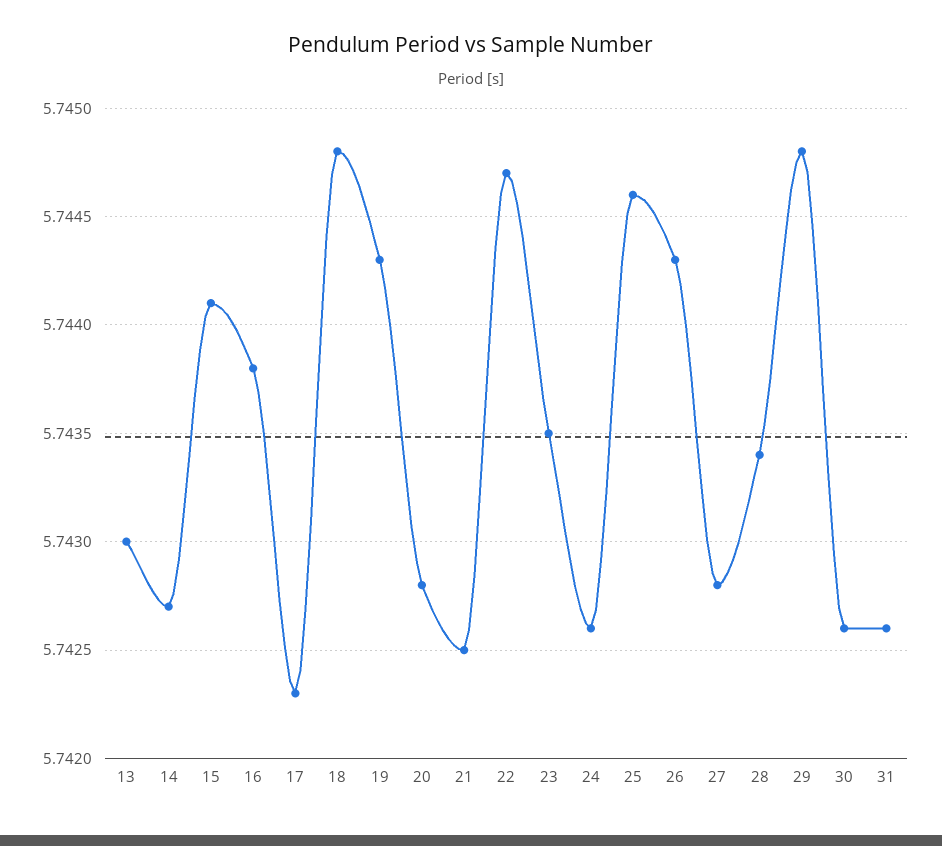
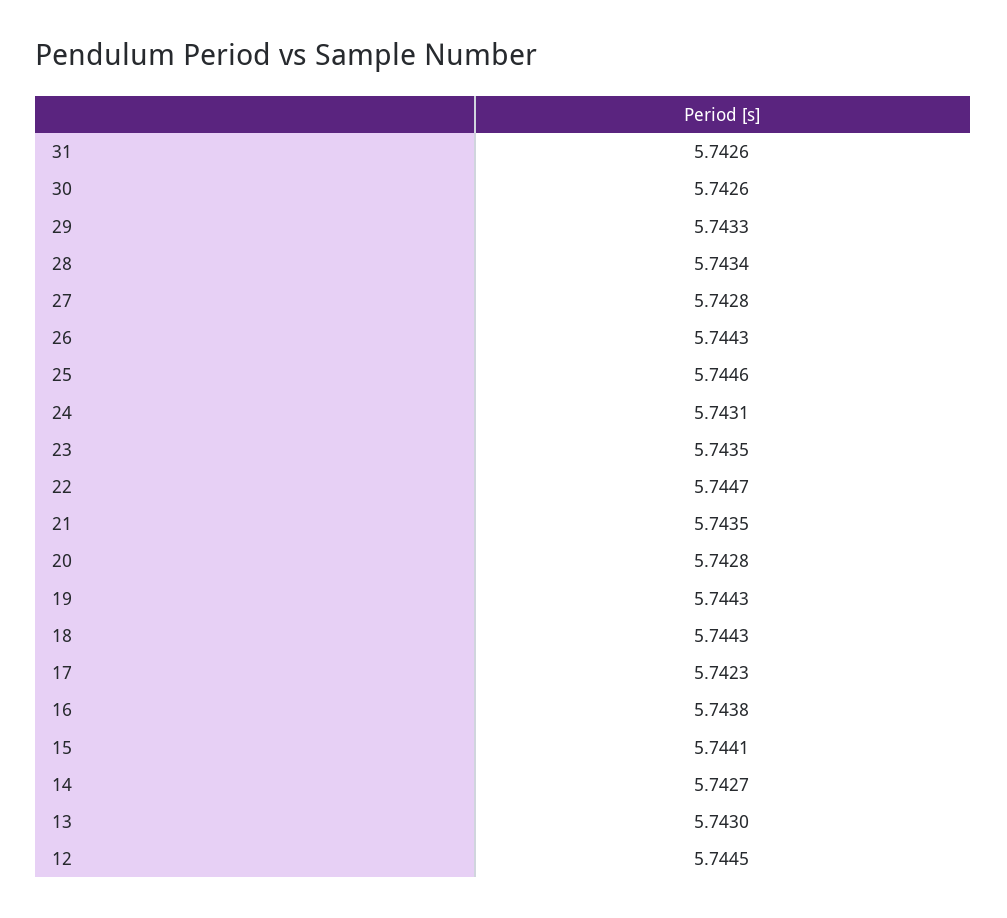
  {
    "13": 5.743,
    "14": 5.7427,
    "15": 5.7441,
    "16": 5.7438,
    "17": 5.7423,
-   "18": 5.7448,
+   "18": 5.7443,
    "19": 5.7443,
    "20": 5.7428,
-   "21": 5.7425,
+   "21": 5.7435,
    "22": 5.7447,
    "23": 5.7435,
-   "24": 5.7426,
+   "24": 5.7431,
    "25": 5.7446,
    "26": 5.7443,
    "27": 5.7428,
    "28": 5.7434,
-   "29": 5.7448,
+   "29": 5.7433,
    "30": 5.7426,
-   "31": 5.7426
+   "31": 5.7426,
+   "12": 5.7445
  }

